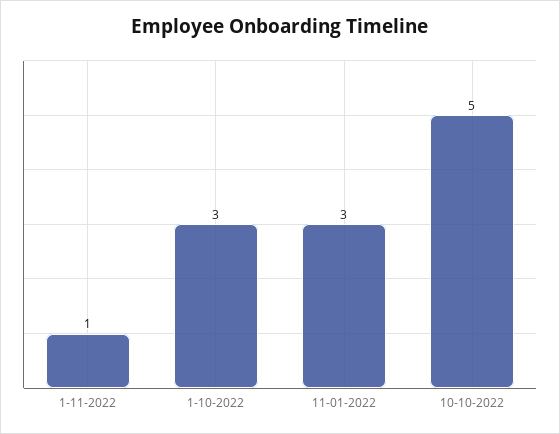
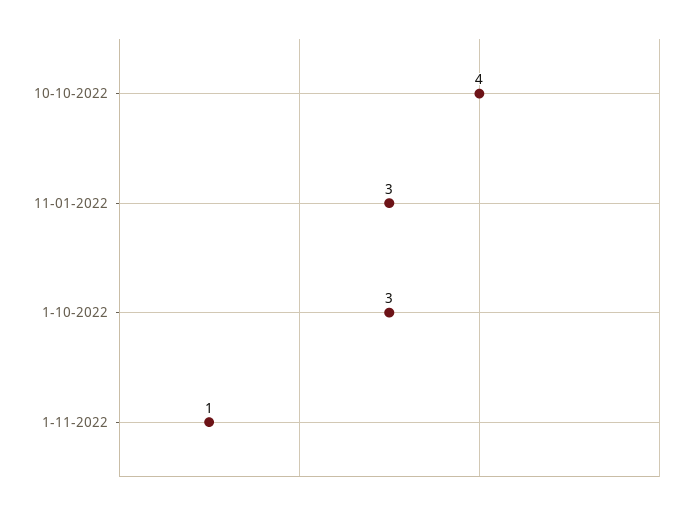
  {
    "1-11-2022": 1,
    "1-10-2022": 3,
    "11-01-2022": 3,
-   "10-10-2022": 5
+   "10-10-2022": 4
  }

